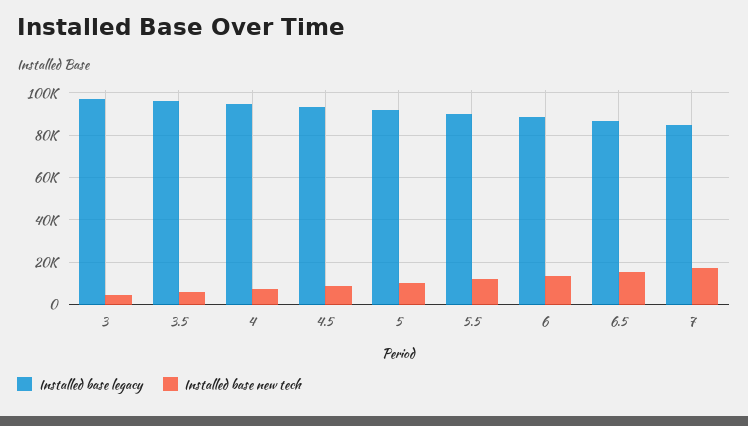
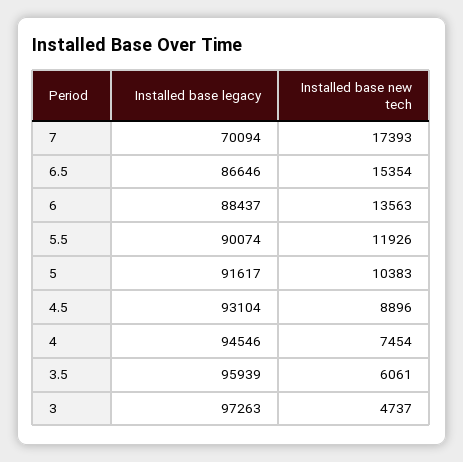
  {
    "Installed base legacy": {
      "3": 97263,
      "3.5": 95939,
      "4": 94546,
      "4.5": 93104,
      "5": 91617,
      "5.5": 90074,
      "6": 88437,
      "6.5": 86646,
-     "7": 85000
+     "7": 70094
    },
    "Installed base new tech": {
      "3": 4737,
      "3.5": 6061,
      "4": 7454,
      "4.5": 8896,
      "5": 10383,
      "5.5": 11926,
      "6": 13563,
      "6.5": 15354,
      "7": 17393
    }
  }

